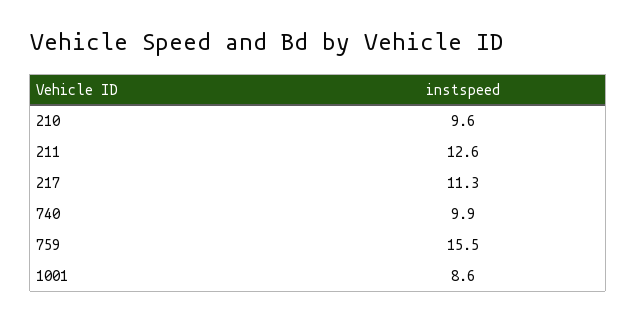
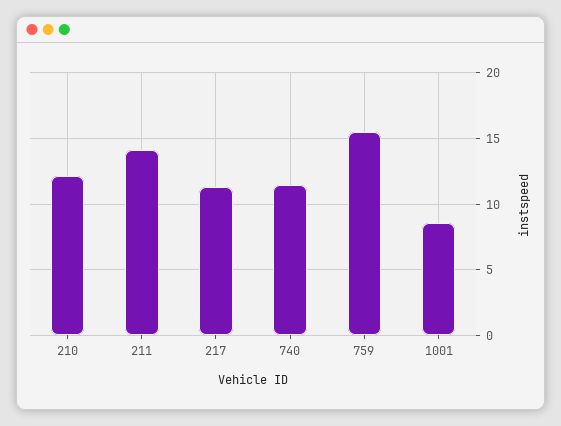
  {
-   "210": 9.6,
+   "210": 12,
-   "211": 12.6,
+   "211": 14,
    "217": 11.3,
-   "740": 9.9,
+   "740": 11.5,
    "759": 15.5,
    "1001": 8.6
  }

